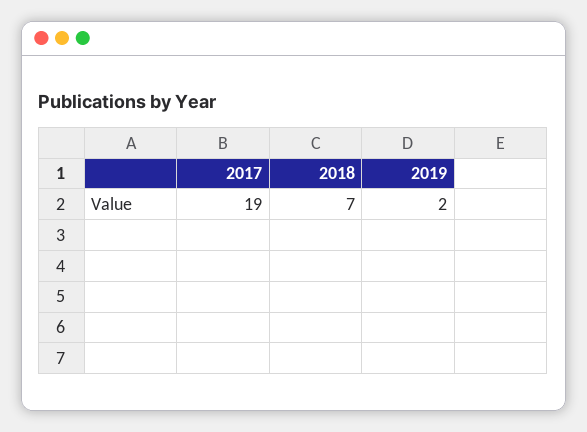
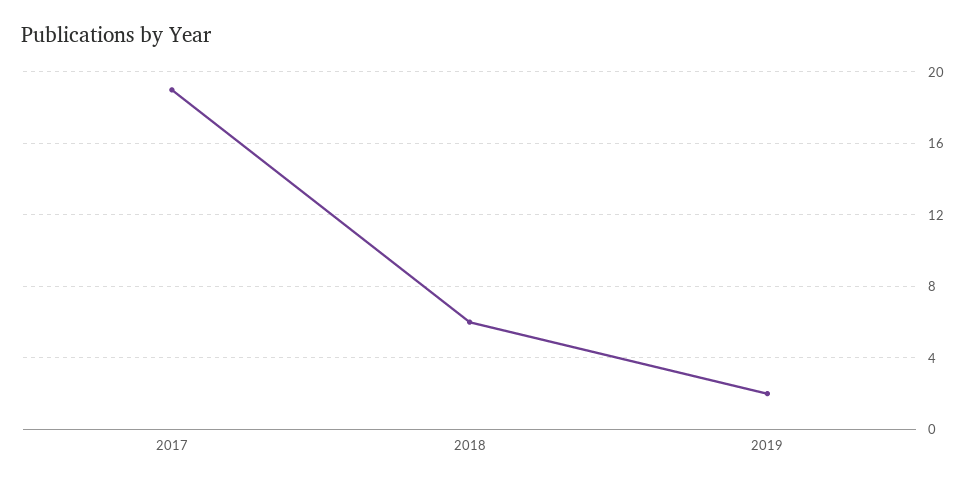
  {
    "2017": 19,
-   "2018": 7,
+   "2018": 6,
    "2019": 2
  }

